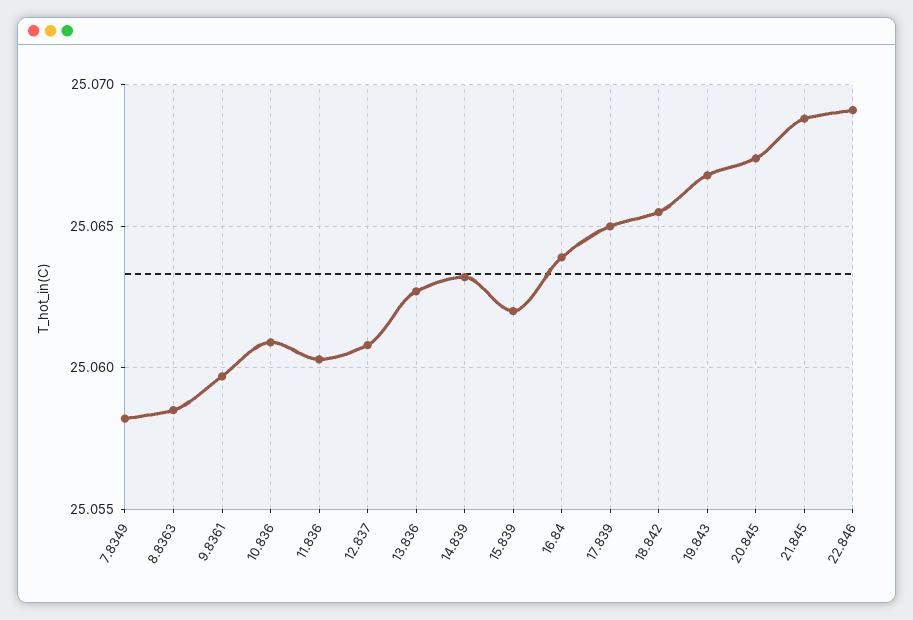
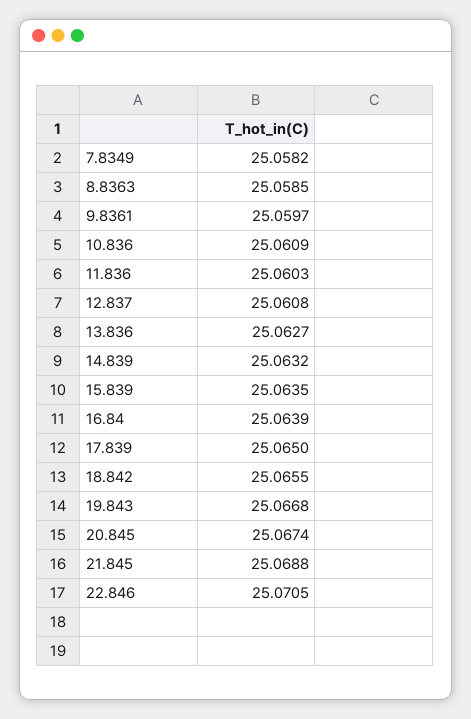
  {
    "7.8349": 25.0582,
    "8.8363": 25.0585,
    "9.8361": 25.0597,
    "10.836": 25.0609,
    "11.836": 25.0603,
    "12.837": 25.0608,
    "13.836": 25.0627,
    "14.839": 25.0632,
-   "15.839": 25.062,
+   "15.839": 25.0635,
    "16.84": 25.0639,
    "17.839": 25.065,
    "18.842": 25.0655,
    "19.843": 25.0668,
    "20.845": 25.0674,
    "21.845": 25.0688,
-   "22.846": 25.069
+   "22.846": 25.0705
  }

